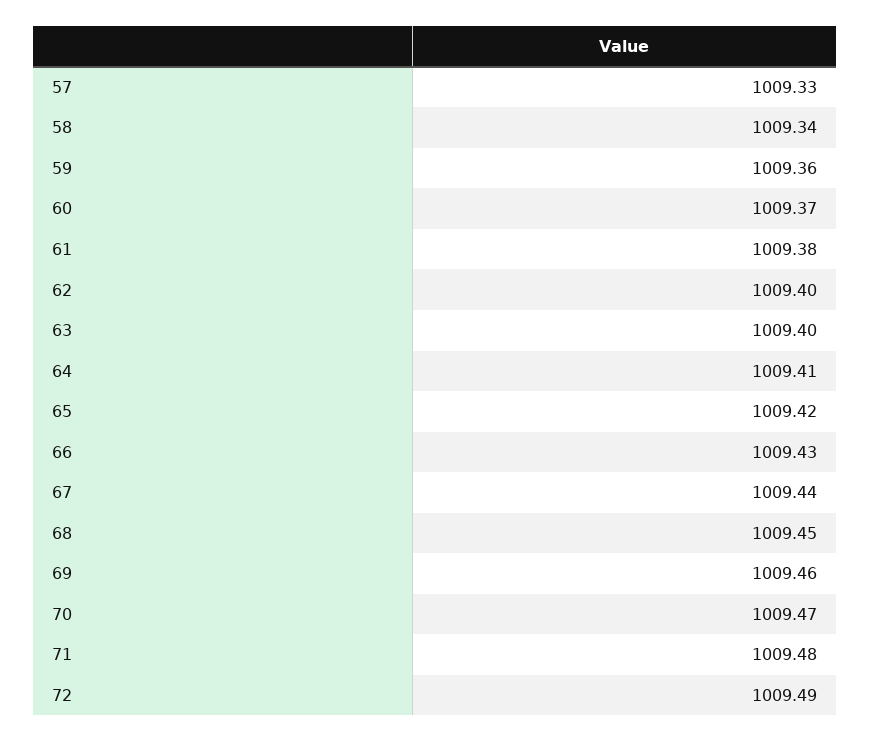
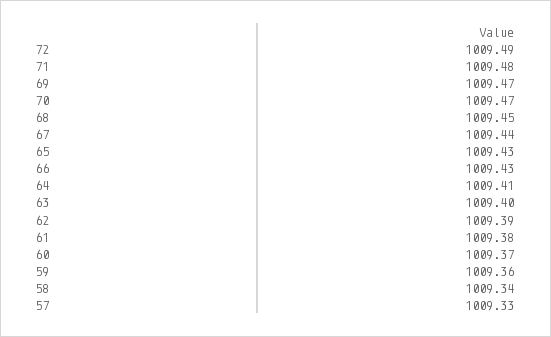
  {
    "57": 1009.33,
    "58": 1009.34,
    "59": 1009.36,
    "60": 1009.37,
    "61": 1009.38,
-   "62": 1009.4,
+   "62": 1009.39,
    "63": 1009.4,
    "64": 1009.41,
-   "65": 1009.42,
+   "65": 1009.43,
    "66": 1009.43,
    "67": 1009.44,
    "68": 1009.45,
-   "69": 1009.46,
+   "69": 1009.47,
    "70": 1009.47,
    "71": 1009.48,
    "72": 1009.49
  }

